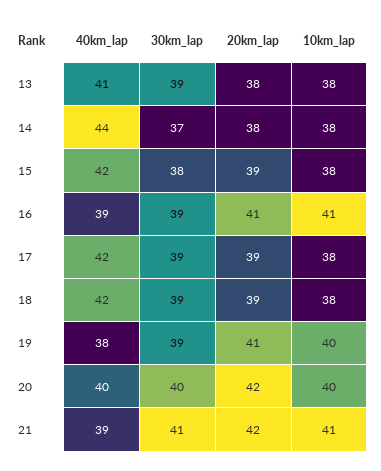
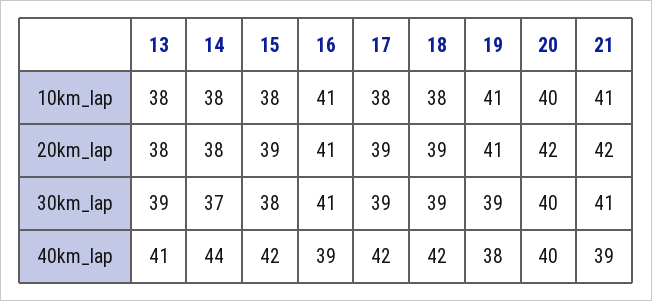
  {
    "40km_lap": {
      "13": 41,
      "14": 44,
      "15": 42,
      "16": 39,
      "17": 42,
      "18": 42,
      "19": 38,
      "20": 40,
      "21": 39
    },
    "30km_lap": {
      "13": 39,
      "14": 37,
      "15": 38,
-     "16": 39,
+     "16": 41,
      "17": 39,
      "18": 39,
      "19": 39,
      "20": 40,
      "21": 41
    },
    "20km_lap": {
      "13": 38,
      "14": 38,
      "15": 39,
      "16": 41,
      "17": 39,
      "18": 39,
      "19": 41,
      "20": 42,
      "21": 42
    },
    "10km_lap": {
      "13": 38,
      "14": 38,
      "15": 38,
      "16": 41,
      "17": 38,
      "18": 38,
-     "19": 40,
+     "19": 41,
      "20": 40,
      "21": 41
    }
  }

